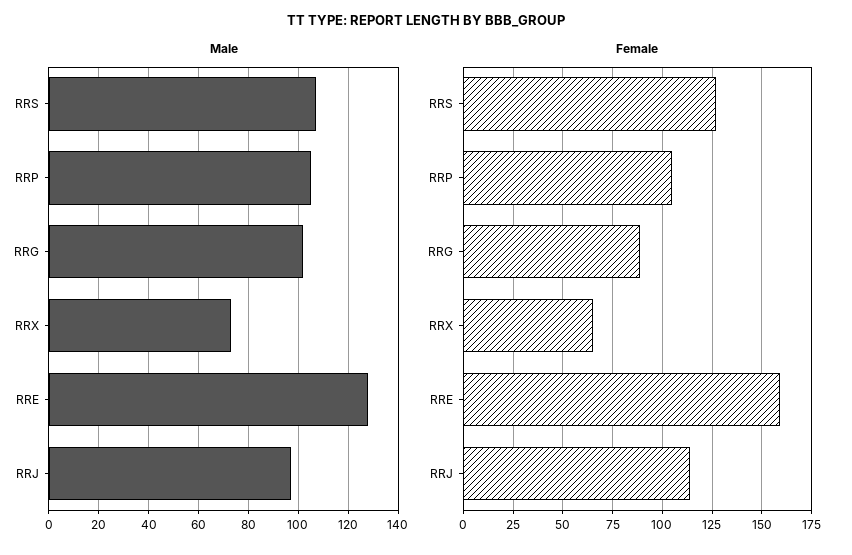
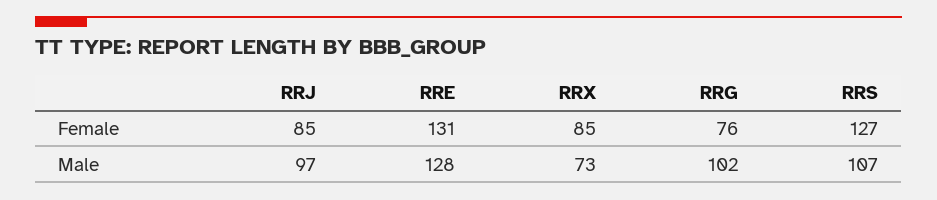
  {
    "Male": {
      "RRS": 107,
-     "RRP": 105,
      "RRG": 102,
      "RRX": 73,
      "RRE": 128,
      "RRJ": 97
    },
    "Female": {
      "RRS": 127,
-     "RRP": 105,
-     "RRG": 90,
+     "RRG": 76,
-     "RRX": 65,
+     "RRX": 85,
-     "RRE": 160,
+     "RRE": 131,
-     "RRJ": 115
+     "RRJ": 85
    }
  }

